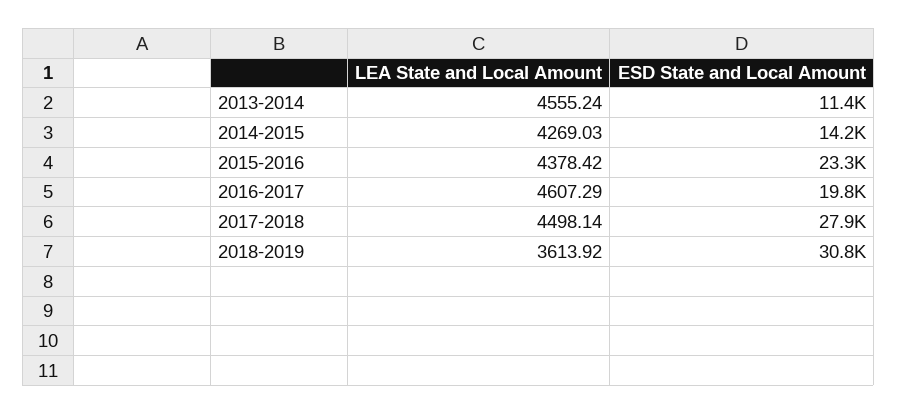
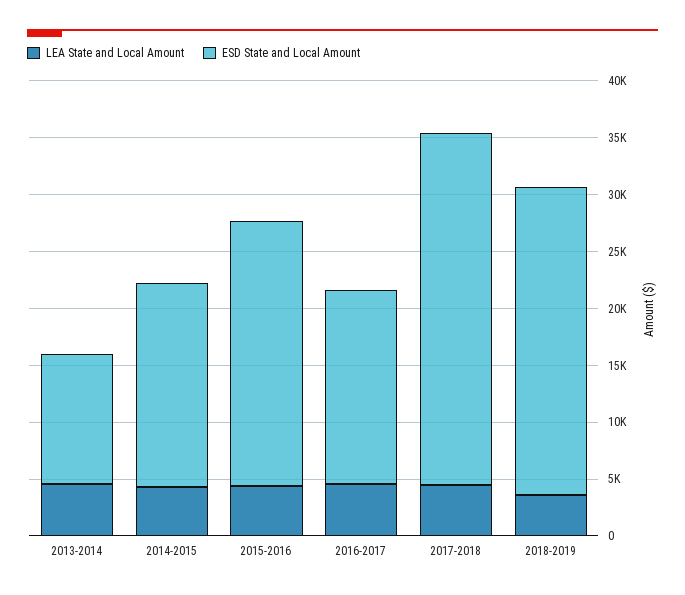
  {
    "LEA State and Local Amount": {
      "2013-2014": 4555.24,
      "2014-2015": 4269.03,
      "2015-2016": 4378.42,
      "2016-2017": 4607.29,
      "2017-2018": 4498.14,
      "2018-2019": 3613.92
    },
    "ESD State and Local Amount": {
      "2013-2014": 11400,
-     "2014-2015": 14200,
+     "2014-2015": 18000,
      "2015-2016": 23300,
-     "2016-2017": 19800,
+     "2016-2017": 17000,
-     "2017-2018": 27900,
+     "2017-2018": 31000,
-     "2018-2019": 30800
+     "2018-2019": 27000
    }
  }

